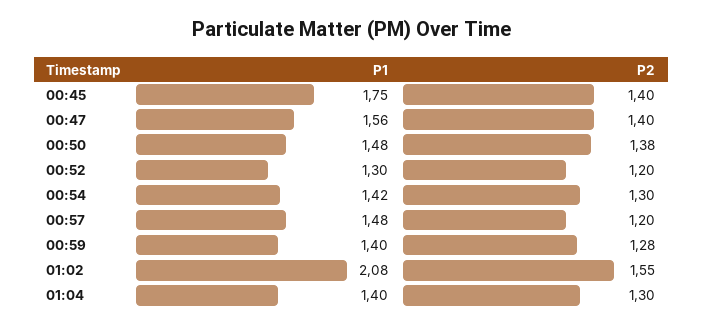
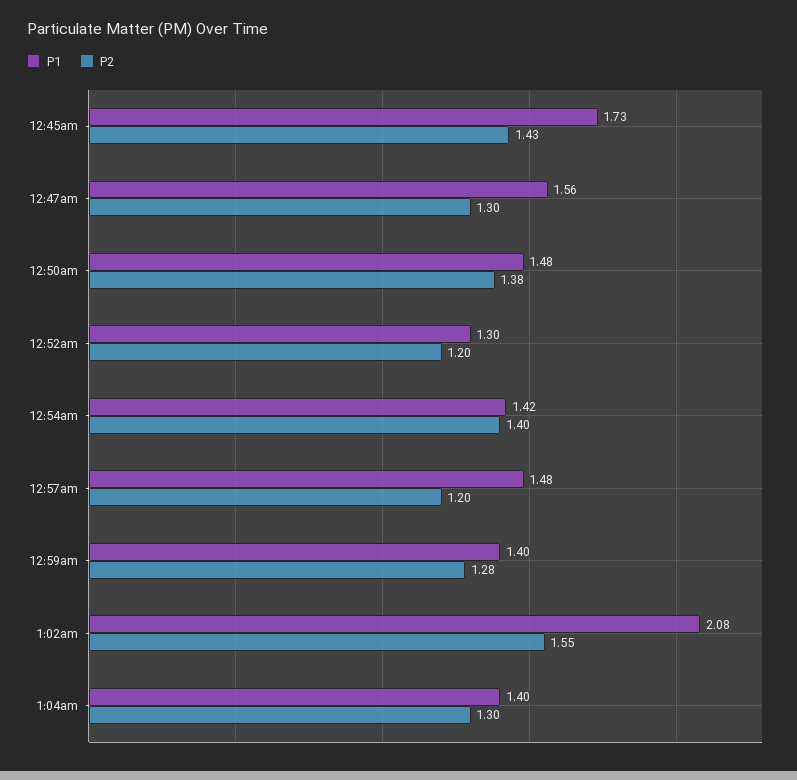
  {
    "P1": {
-     "00:45": 1.75,
+     "00:45": 1.73,
      "00:47": 1.56,
      "00:50": 1.48,
      "00:52": 1.3,
      "00:54": 1.42,
      "00:57": 1.48,
      "00:59": 1.4,
      "01:02": 2.08,
      "01:04": 1.4
    },
    "P2": {
-     "00:45": 1.4,
+     "00:45": 1.43,
-     "00:47": 1.4,
+     "00:47": 1.3,
      "00:50": 1.38,
      "00:52": 1.2,
-     "00:54": 1.3,
+     "00:54": 1.4,
      "00:57": 1.2,
      "00:59": 1.28,
      "01:02": 1.55,
      "01:04": 1.3
    }
  }

